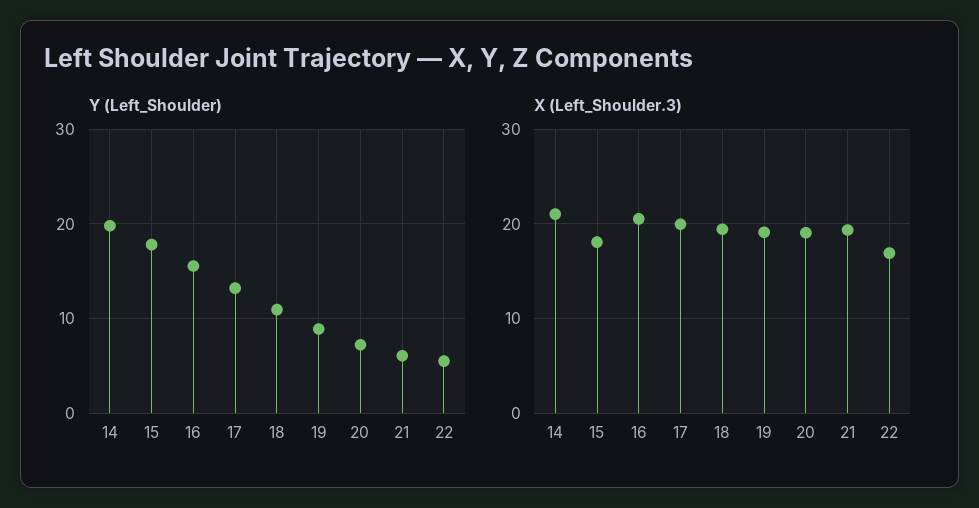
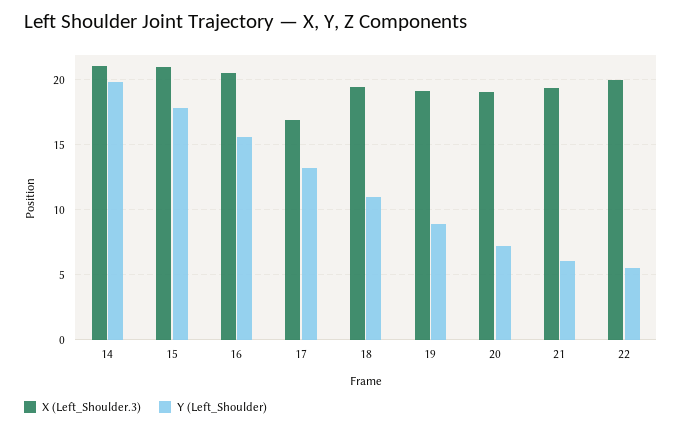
  {
    "Y (Left_Shoulder)": {
      "14": 20,
      "15": 18,
      "16": 15.5,
      "17": 13,
      "18": 11,
      "19": 9,
      "20": 7,
      "21": 6,
      "22": 5.5
    },
    "X (Left_Shoulder.3)": {
      "14": 21,
-     "15": 18,
+     "15": 21,
      "16": 20.5,
-     "17": 20,
+     "17": 17,
      "18": 19.5,
      "19": 19,
      "20": 19,
      "21": 19.5,
-     "22": 17
+     "22": 20
    }
  }

